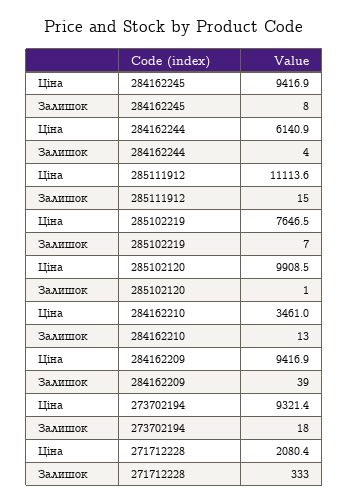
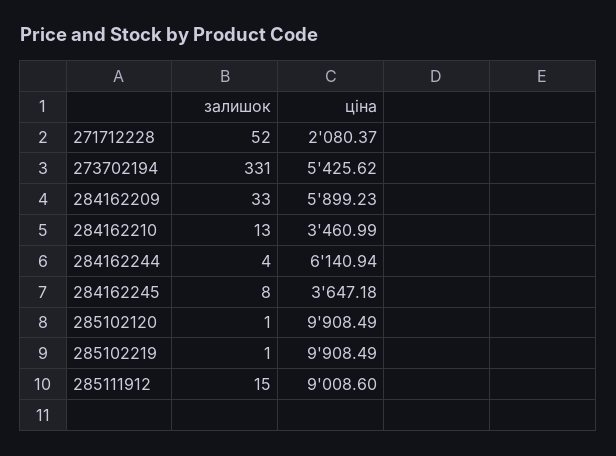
  {
    "Ціна": {
-     "284162245": 9416.9,
+     "284162245": 3647.18,
      "284162244": 6140.94,
-     "285111912": 11113.6,
+     "285111912": 9008.6,
-     "285102219": 7646.5,
+     "285102219": 9908.49,
      "285102120": 9908.49,
      "284162210": 3460.99,
-     "284162209": 9416.9,
+     "284162209": 5899.23,
-     "273702194": 9321.4,
+     "273702194": 5425.62,
      "271712228": 2080.37
    },
    "Залишок": {
      "284162245": 8,
      "284162244": 4,
      "285111912": 15,
-     "285102219": 7,
+     "285102219": 1,
      "285102120": 1,
      "284162210": 13,
-     "284162209": 39,
+     "284162209": 33,
-     "273702194": 18,
+     "273702194": 331,
-     "271712228": 333
+     "271712228": 52
    }
  }

